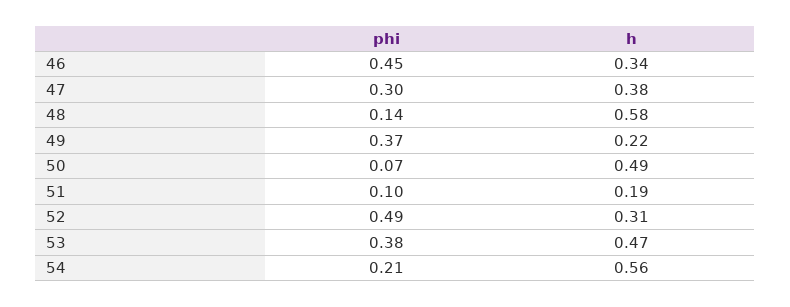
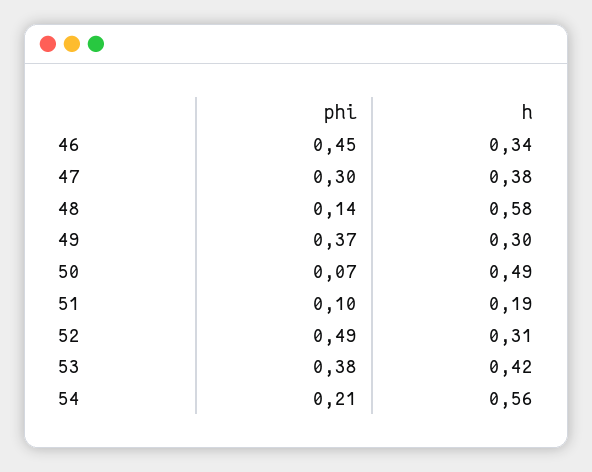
  {
    "phi": {
      "46": 0.45,
      "47": 0.3,
      "48": 0.14,
      "49": 0.37,
      "50": 0.07,
      "51": 0.1,
      "52": 0.49,
      "53": 0.38,
      "54": 0.21
    },
    "h": {
      "46": 0.34,
      "47": 0.38,
      "48": 0.58,
-     "49": 0.22,
+     "49": 0.3,
      "50": 0.49,
      "51": 0.19,
      "52": 0.31,
-     "53": 0.47,
+     "53": 0.42,
      "54": 0.56
    }
  }

